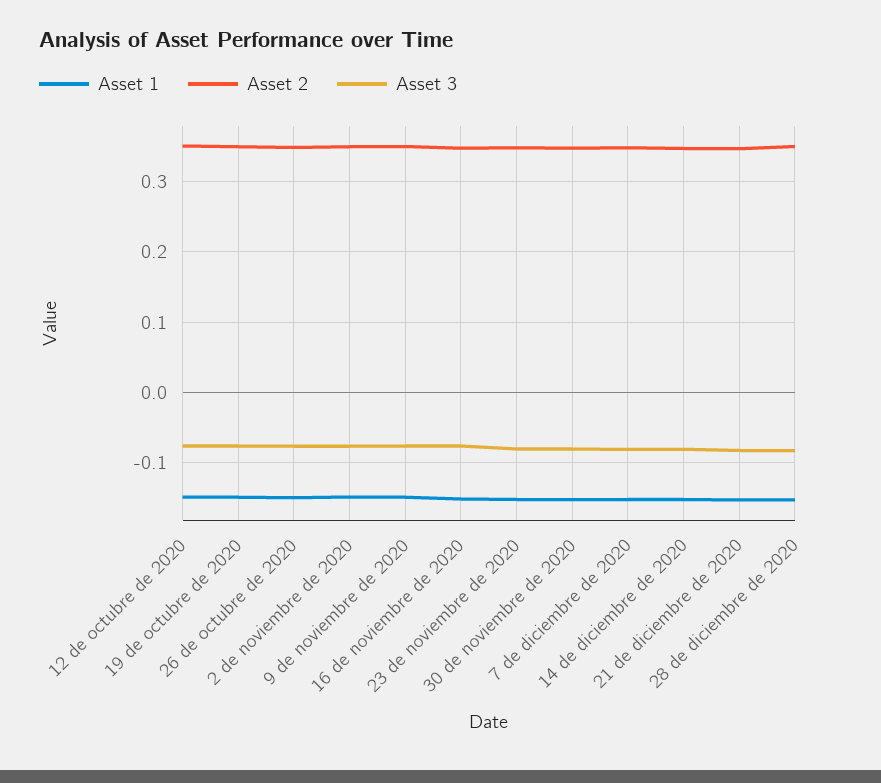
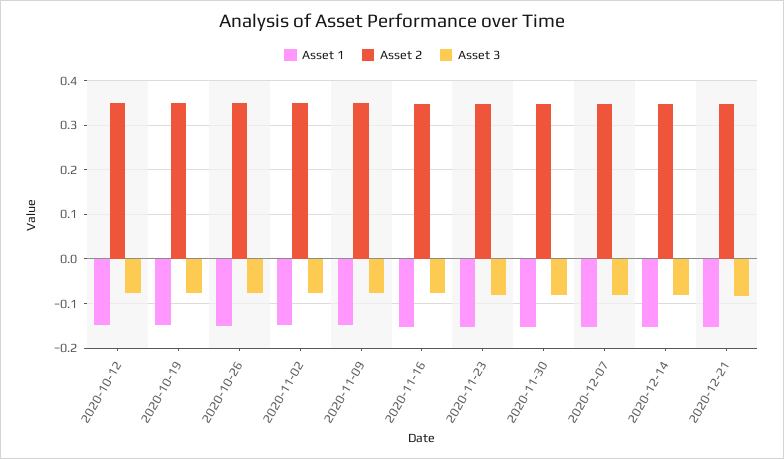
  {
    "Asset 1": {
      "12 de octubre de 2020": -0.15,
      "19 de octubre de 2020": -0.15,
      "26 de octubre de 2020": -0.15,
      "2 de noviembre de 2020": -0.15,
      "9 de noviembre de 2020": -0.15,
      "16 de noviembre de 2020": -0.15,
      "23 de noviembre de 2020": -0.15,
      "30 de noviembre de 2020": -0.15,
      "7 de diciembre de 2020": -0.15,
      "14 de diciembre de 2020": -0.15,
-     "21 de diciembre de 2020": -0.15,
+     "21 de diciembre de 2020": -0.15
-     "28 de diciembre de 2020": -0.15
    },
    "Asset 2": {
      "12 de octubre de 2020": 0.35,
      "19 de octubre de 2020": 0.35,
      "26 de octubre de 2020": 0.35,
      "2 de noviembre de 2020": 0.35,
      "9 de noviembre de 2020": 0.35,
      "16 de noviembre de 2020": 0.35,
      "23 de noviembre de 2020": 0.35,
      "30 de noviembre de 2020": 0.35,
      "7 de diciembre de 2020": 0.35,
      "14 de diciembre de 2020": 0.35,
-     "21 de diciembre de 2020": 0.35,
+     "21 de diciembre de 2020": 0.35
-     "28 de diciembre de 2020": 0.35
    },
    "Asset 3": {
      "12 de octubre de 2020": -0.08,
      "19 de octubre de 2020": -0.08,
      "26 de octubre de 2020": -0.08,
      "2 de noviembre de 2020": -0.08,
      "9 de noviembre de 2020": -0.08,
      "16 de noviembre de 2020": -0.08,
      "23 de noviembre de 2020": -0.08,
      "30 de noviembre de 2020": -0.08,
      "7 de diciembre de 2020": -0.08,
      "14 de diciembre de 2020": -0.08,
-     "21 de diciembre de 2020": -0.08,
+     "21 de diciembre de 2020": -0.08
-     "28 de diciembre de 2020": -0.08
    }
  }

